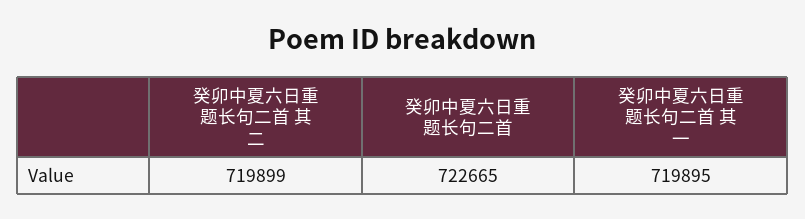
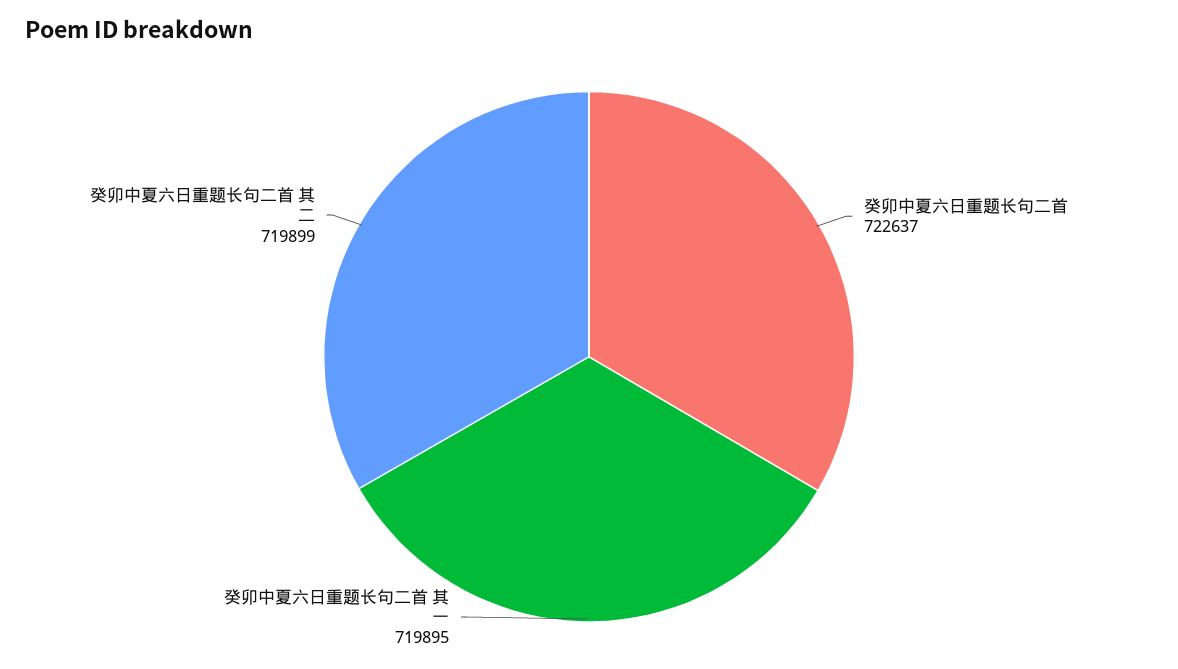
  {
    "癸卯中夏六日重题长句二首 其二": 719899,
-   "癸卯中夏六日重题长句二首": 722665,
+   "癸卯中夏六日重题长句二首": 722637,
    "癸卯中夏六日重题长句二首 其一": 719895
  }

